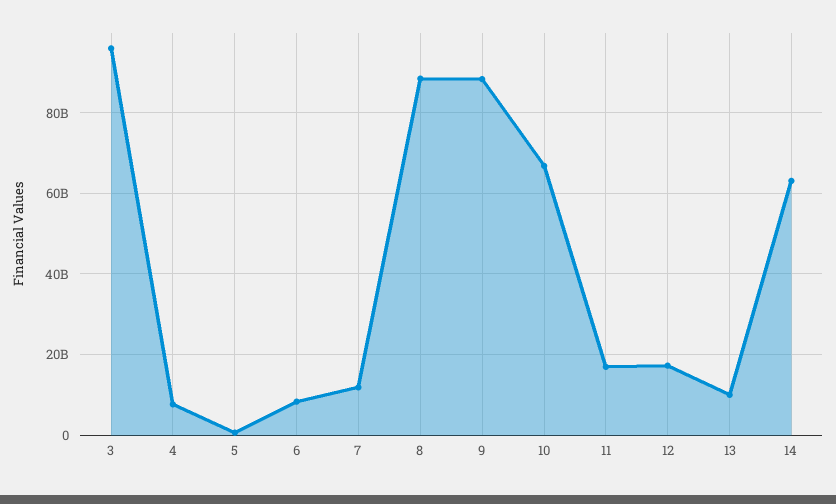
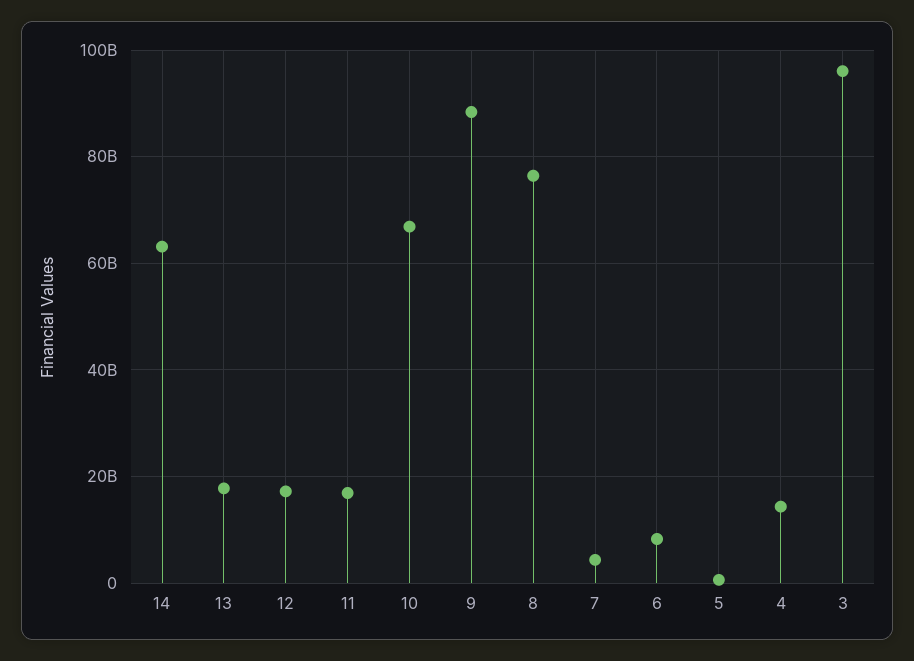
  {
    "3": 96000000000,
-   "4": 8000000000,
+   "4": 14000000000,
    "5": 0,
    "6": 8000000000,
-   "7": 12000000000,
+   "7": 4000000000,
-   "8": 88000000000,
+   "8": 76000000000,
    "9": 88000000000,
    "10": 66000000000,
    "11": 16000000000,
    "12": 18000000000,
-   "13": 10000000000,
+   "13": 18000000000,
    "14": 64000000000
  }

